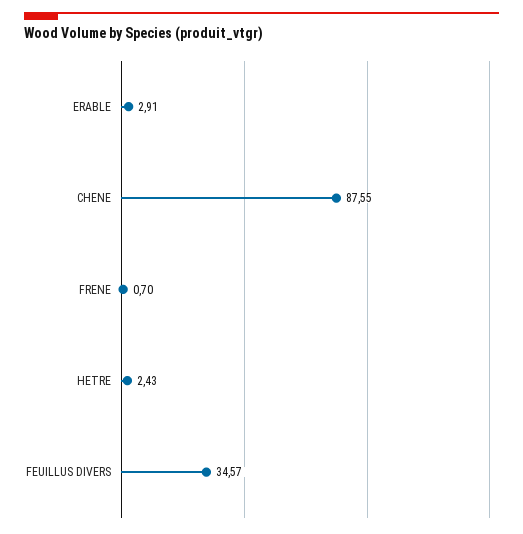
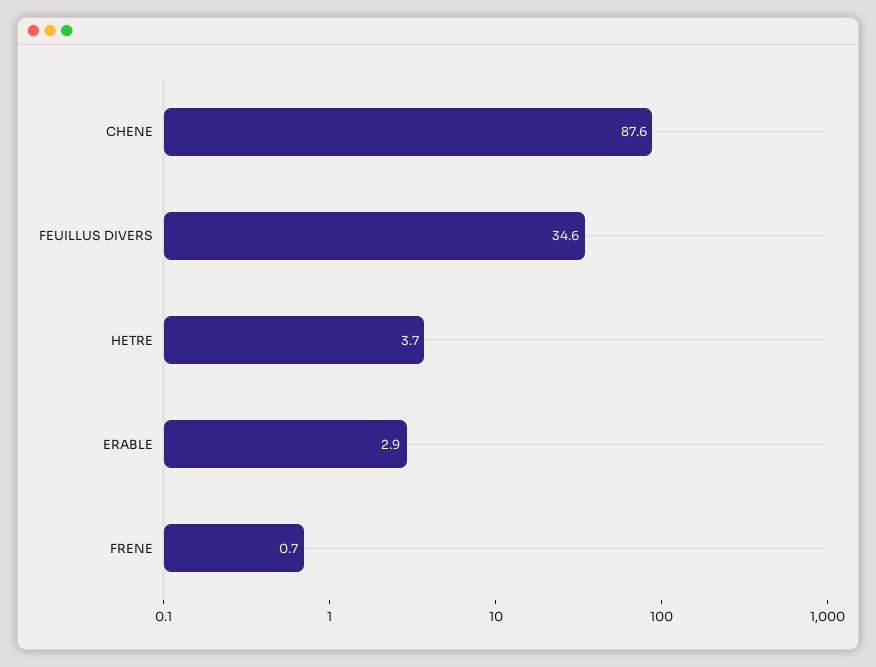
  {
    "ERABLE": 2.91,
    "CHENE": 87.55,
    "FRENE": 0.7,
-   "HETRE": 2.43,
+   "HETRE": 3.7,
    "FEUILLUS DIVERS": 34.57
  }

